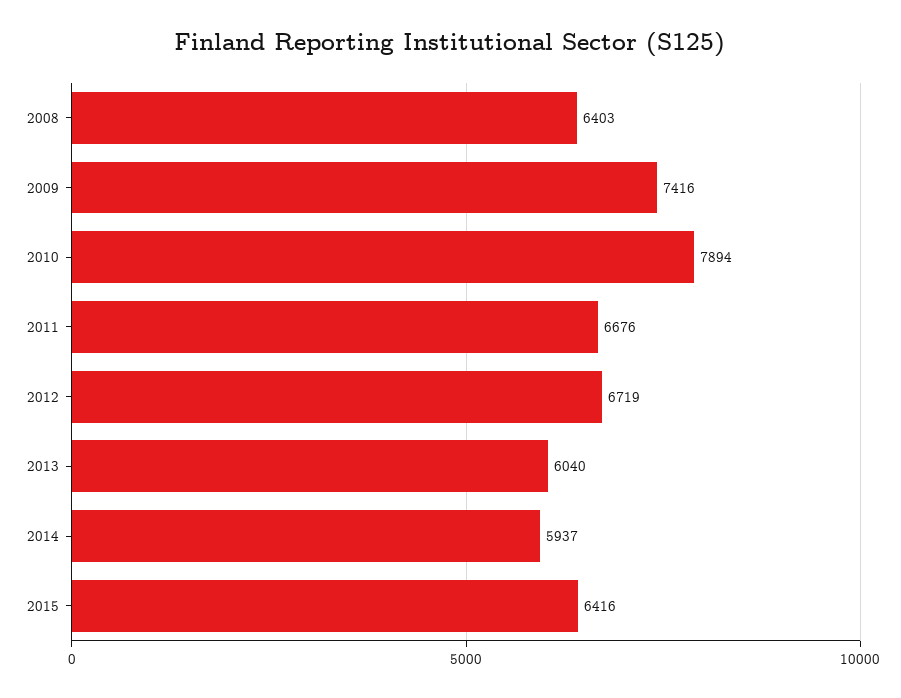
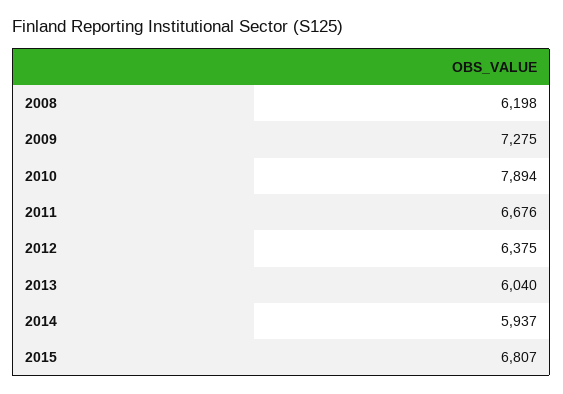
  {
-   "2008": 6403,
+   "2008": 6198,
-   "2009": 7416,
+   "2009": 7275,
    "2010": 7894,
    "2011": 6676,
-   "2012": 6719,
+   "2012": 6375,
    "2013": 6040,
    "2014": 5937,
-   "2015": 6416
+   "2015": 6807
  }

